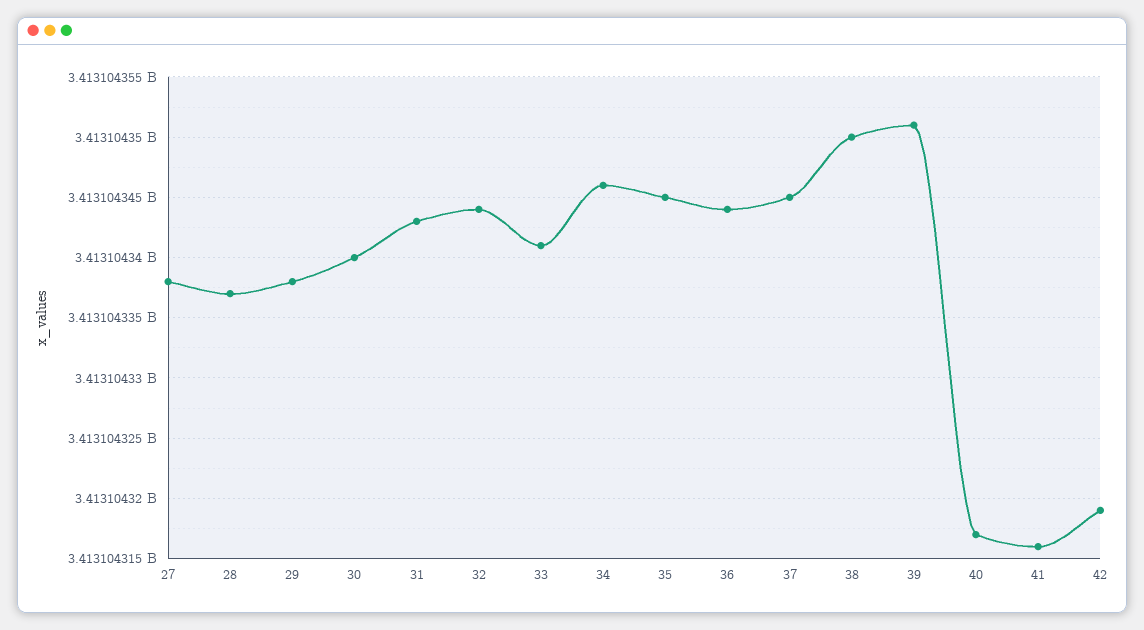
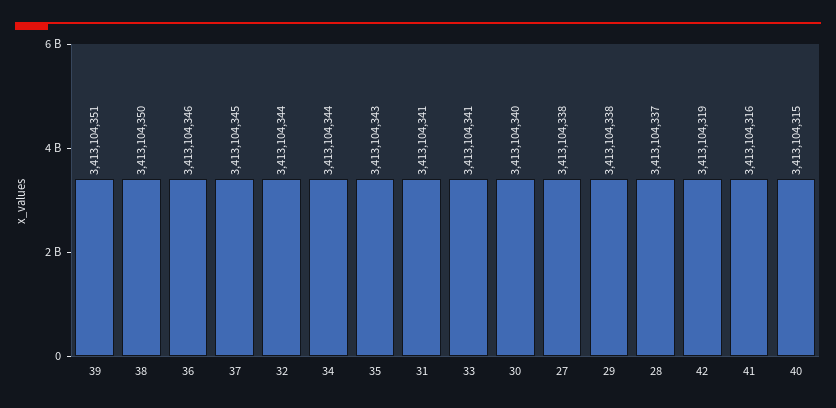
  {
    "27": 3413104338,
    "28": 3413104337,
    "29": 3413104338,
    "30": 3413104340,
-   "31": 3413104343,
+   "31": 3413104341,
    "32": 3413104344,
    "33": 3413104341,
-   "34": 3413104346,
+   "34": 3413104344,
-   "35": 3413104345,
+   "35": 3413104343,
-   "36": 3413104344,
+   "36": 3413104346,
    "37": 3413104345,
    "38": 3413104350,
    "39": 3413104351,
-   "40": 3413104317,
+   "40": 3413104315,
    "41": 3413104316,
    "42": 3413104319
  }

